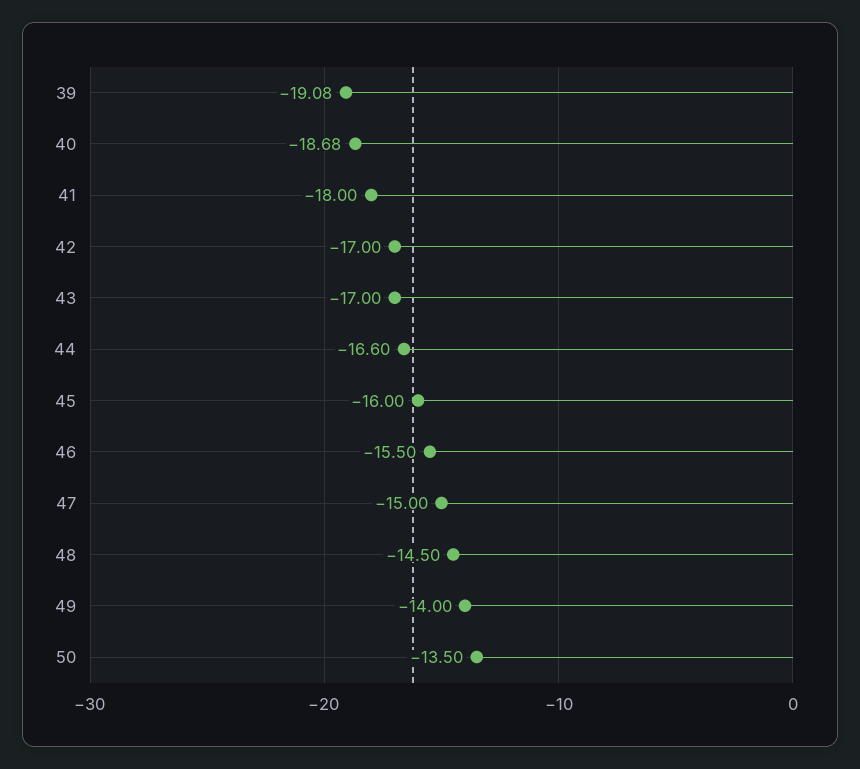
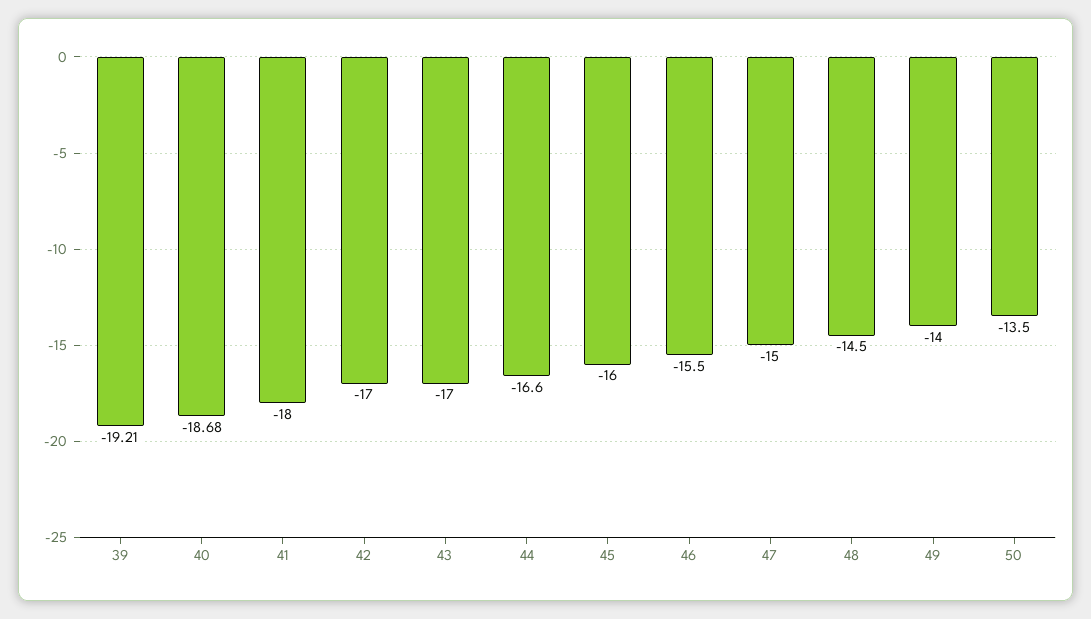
  {
-   "39": -19.08,
+   "39": -19.21,
    "40": -18.68,
    "41": -18,
    "42": -17,
    "43": -17,
    "44": -16.6,
    "45": -16,
    "46": -15.5,
    "47": -15,
    "48": -14.5,
    "49": -14,
    "50": -13.5
  }

